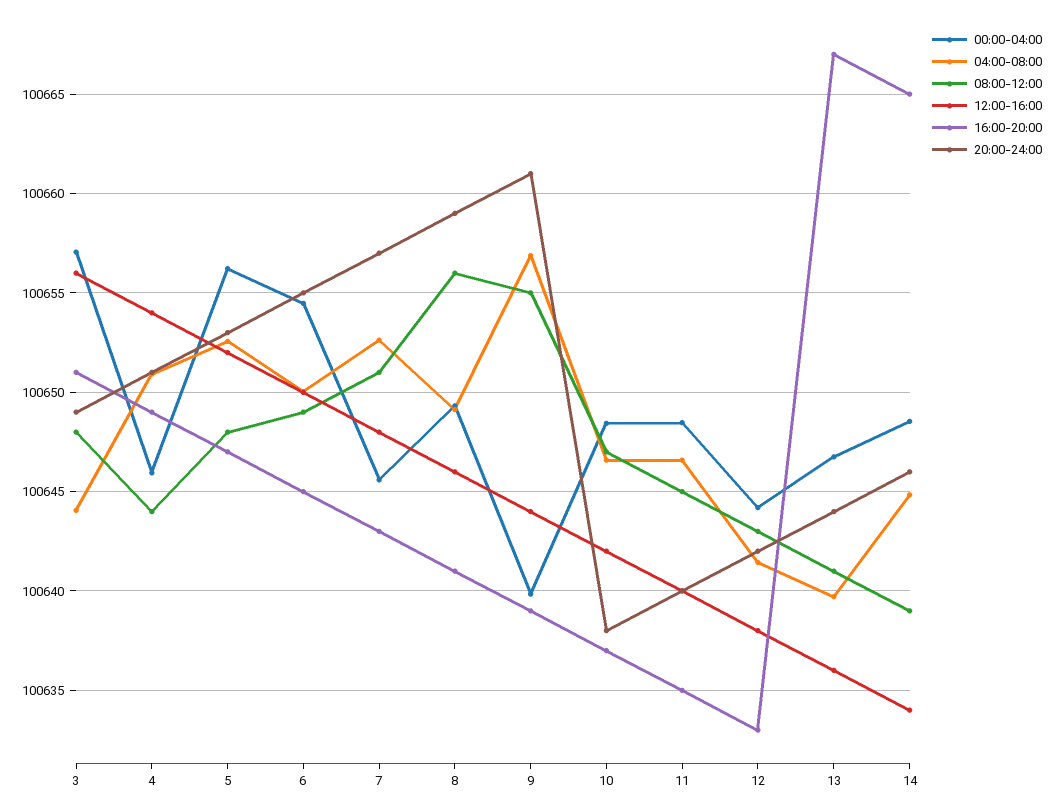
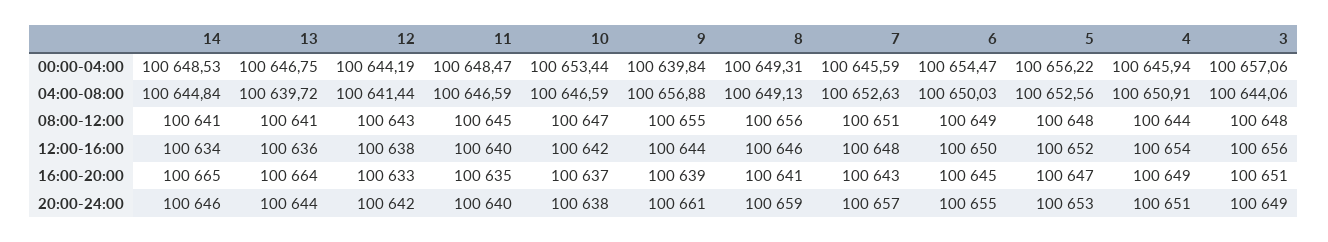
  {
    "00:00-04:00": {
      "3": 100657.06,
      "4": 100645.94,
      "5": 100656.22,
      "6": 100654.47,
      "7": 100645.59,
      "8": 100649.31,
      "9": 100639.84,
-     "10": 100648.5,
+     "10": 100653.44,
      "11": 100648.47,
      "12": 100644.19,
      "13": 100646.75,
      "14": 100648.53
    },
    "04:00-08:00": {
      "3": 100644.06,
      "4": 100650.91,
      "5": 100652.56,
      "6": 100650.03,
      "7": 100652.63,
      "8": 100649.13,
      "9": 100656.88,
      "10": 100646.59,
      "11": 100646.59,
      "12": 100641.44,
      "13": 100639.72,
      "14": 100644.84
    },
    "08:00-12:00": {
      "3": 100648,
      "4": 100644,
      "5": 100648,
      "6": 100649,
      "7": 100651,
      "8": 100656,
      "9": 100655,
      "10": 100647,
      "11": 100645,
      "12": 100643,
      "13": 100641,
-     "14": 100639
+     "14": 100641
    },
    "12:00-16:00": {
      "3": 100656,
      "4": 100654,
      "5": 100652,
      "6": 100650,
      "7": 100648,
      "8": 100646,
      "9": 100644,
      "10": 100642,
      "11": 100640,
      "12": 100638,
      "13": 100636,
      "14": 100634
    },
    "16:00-20:00": {
      "3": 100651,
      "4": 100649,
      "5": 100647,
      "6": 100645,
      "7": 100643,
      "8": 100641,
      "9": 100639,
      "10": 100637,
      "11": 100635,
      "12": 100633,
-     "13": 100667,
+     "13": 100664,
      "14": 100665
    },
    "20:00-24:00": {
      "3": 100649,
      "4": 100651,
      "5": 100653,
      "6": 100655,
      "7": 100657,
      "8": 100659,
      "9": 100661,
      "10": 100638,
      "11": 100640,
      "12": 100642,
      "13": 100644,
      "14": 100646
    }
  }

